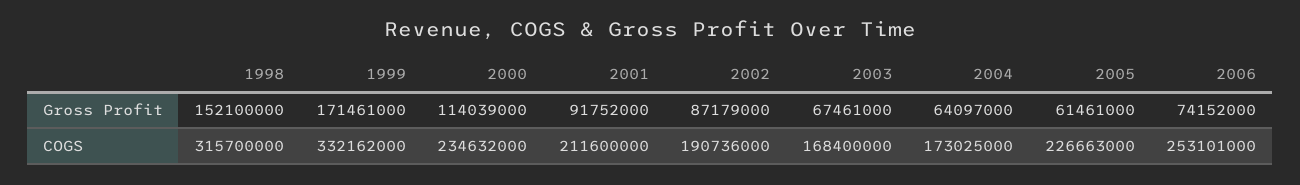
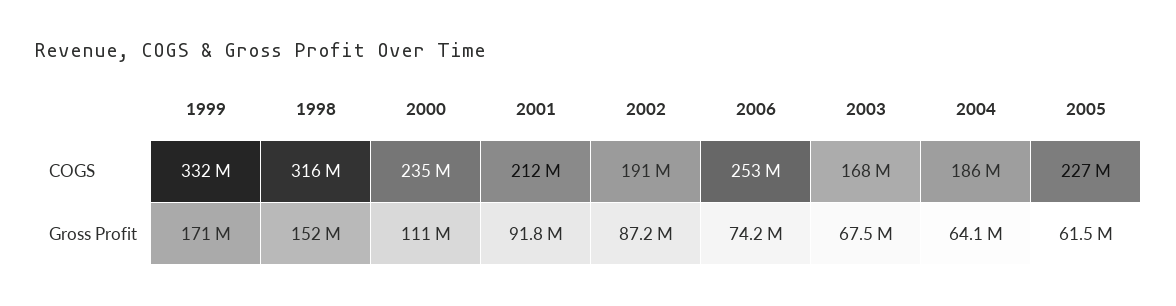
  {
    "1998": {
      "Gross Profit": 152100000,
      "COGS": 315700000
    },
    "1999": {
      "Gross Profit": 171461000,
      "COGS": 332162000
    },
    "2000": {
-     "Gross Profit": 114039000,
+     "Gross Profit": 111000000,
      "COGS": 234632000
    },
    "2001": {
      "Gross Profit": 91752000,
      "COGS": 211600000
    },
    "2002": {
      "Gross Profit": 87179000,
      "COGS": 190736000
    },
    "2003": {
      "Gross Profit": 67461000,
      "COGS": 168400000
    },
    "2004": {
      "Gross Profit": 64097000,
-     "COGS": 173025000
+     "COGS": 186000000
    },
    "2005": {
      "Gross Profit": 61461000,
      "COGS": 226663000
    },
    "2006": {
      "Gross Profit": 74152000,
      "COGS": 253101000
    }
  }

